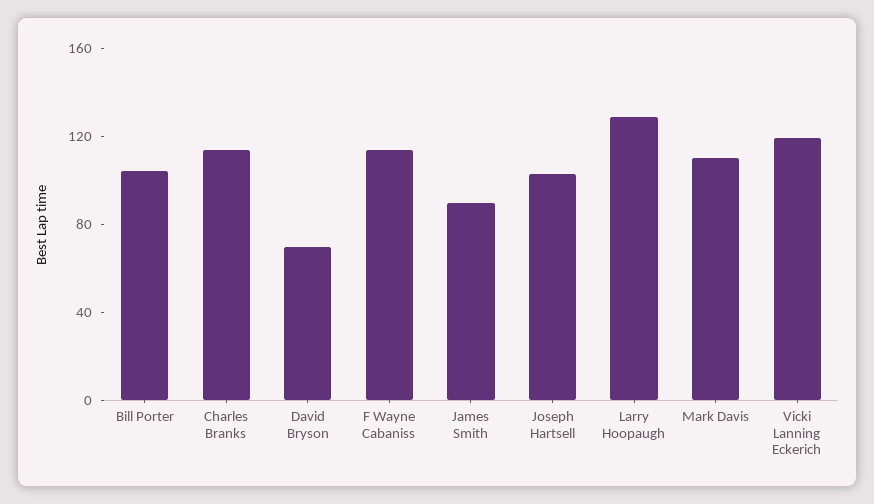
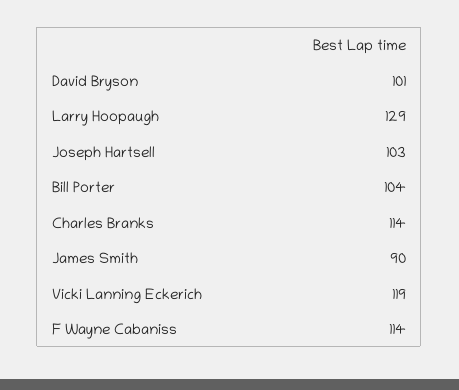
  {
    "Bill Porter": 104,
    "Charles Branks": 114,
-   "David Bryson": 70,
+   "David Bryson": 101,
    "F Wayne Cabaniss": 114,
    "James Smith": 90,
    "Joseph Hartsell": 103,
    "Larry Hoopaugh": 129,
-   "Mark Davis": 110,
    "Vicki Lanning Eckerich": 119
  }

